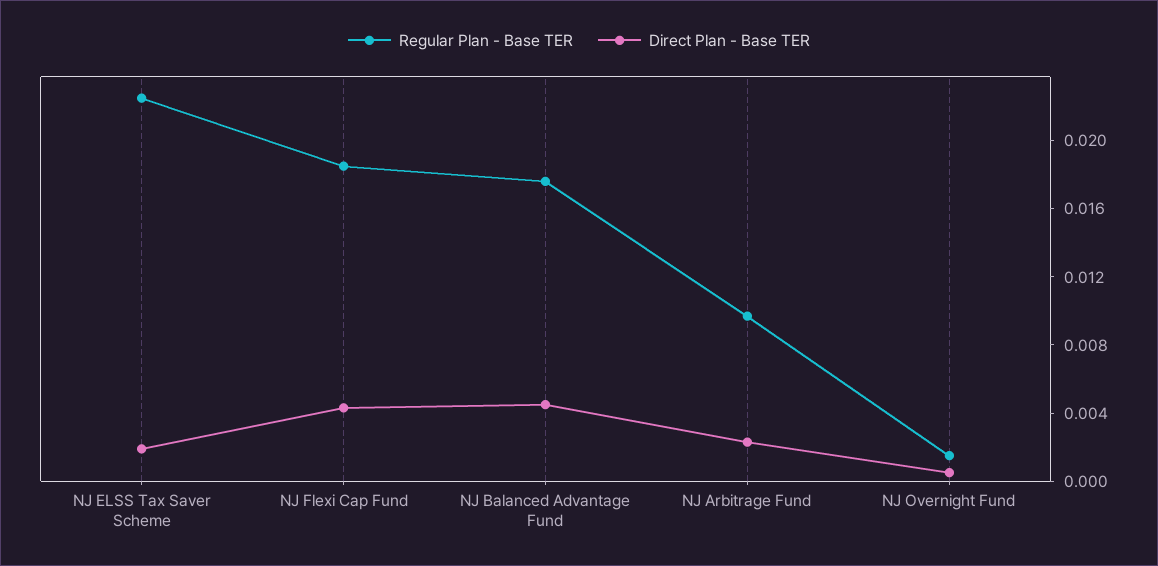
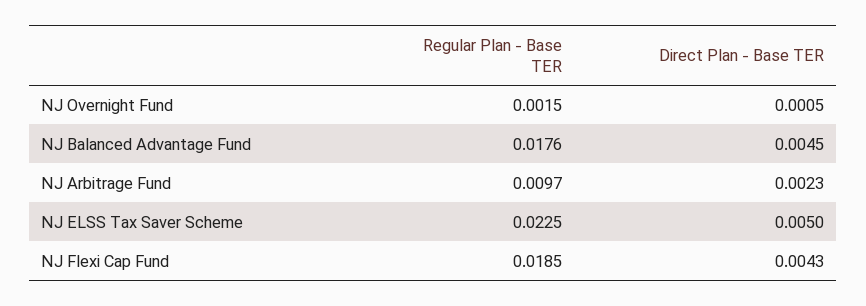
  {
    "Regular Plan - Base TER": {
      "NJ ELSS Tax Saver Scheme": 0.0225,
      "NJ Flexi Cap Fund": 0.0185,
      "NJ Balanced Advantage Fund": 0.0176,
      "NJ Arbitrage Fund": 0.0097,
      "NJ Overnight Fund": 0.0015
    },
    "Direct Plan - Base TER": {
-     "NJ ELSS Tax Saver Scheme": 0.002,
+     "NJ ELSS Tax Saver Scheme": 0.005,
      "NJ Flexi Cap Fund": 0.0043,
      "NJ Balanced Advantage Fund": 0.0045,
      "NJ Arbitrage Fund": 0.0023,
      "NJ Overnight Fund": 0.0005
    }
  }

